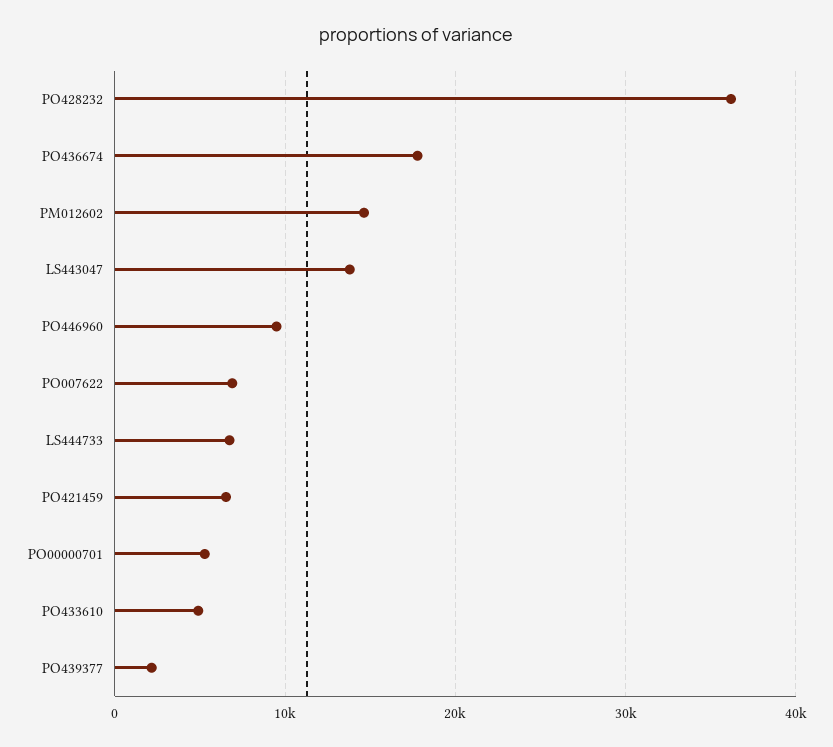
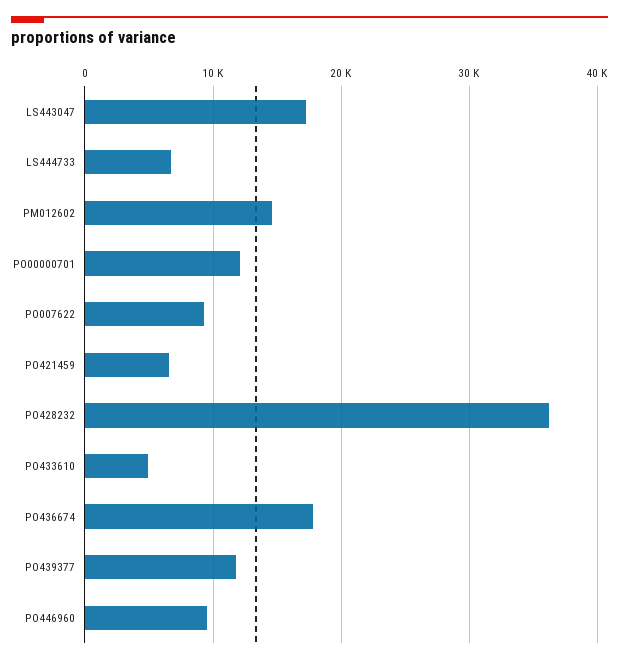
  {
    "PO428232": 36000,
    "PO436674": 18000,
    "PM012602": 15000,
-   "LS443047": 14000,
+   "LS443047": 17000,
    "PO446960": 9000,
-   "PO007622": 7000,
+   "PO007622": 9000,
    "LS444733": 7000,
    "PO421459": 7000,
-   "PO00000701": 5000,
+   "PO00000701": 12000,
    "PO433610": 5000,
-   "PO439377": 2000
+   "PO439377": 12000
  }

